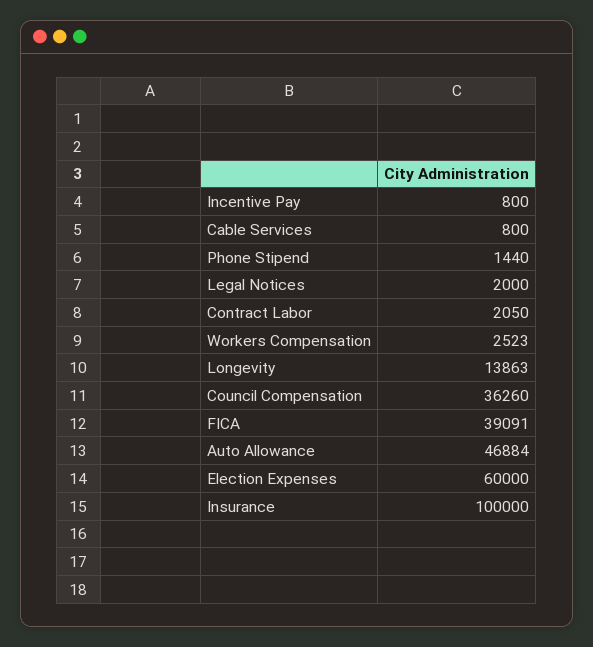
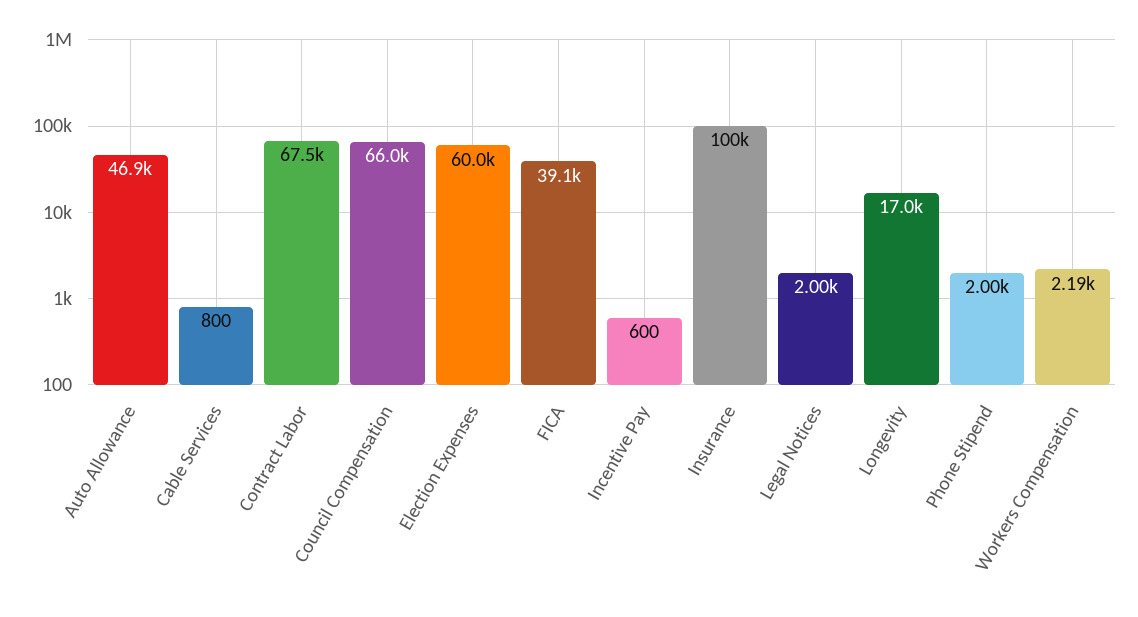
  {
-   "Incentive Pay": 800,
+   "Incentive Pay": 600,
    "Cable Services": 800,
-   "Phone Stipend": 1440,
+   "Phone Stipend": 2000,
    "Legal Notices": 2000,
-   "Contract Labor": 2050,
+   "Contract Labor": 67500,
-   "Workers Compensation": 2523,
+   "Workers Compensation": 2190,
-   "Longevity": 13863,
+   "Longevity": 17000,
-   "Council Compensation": 36260,
+   "Council Compensation": 66000,
    "FICA": 39091,
    "Auto Allowance": 46884,
    "Election Expenses": 60000,
    "Insurance": 100000
  }

